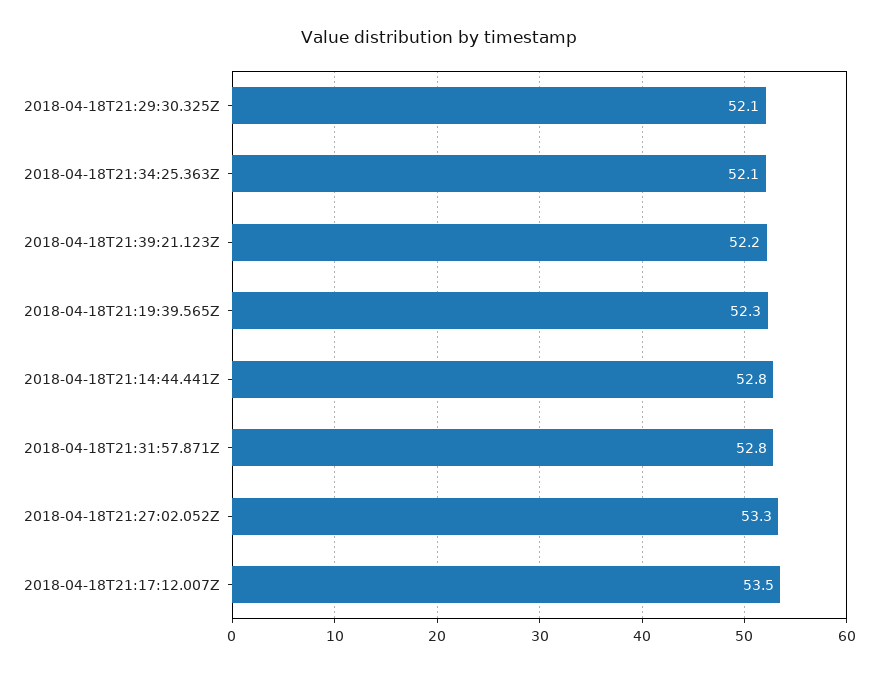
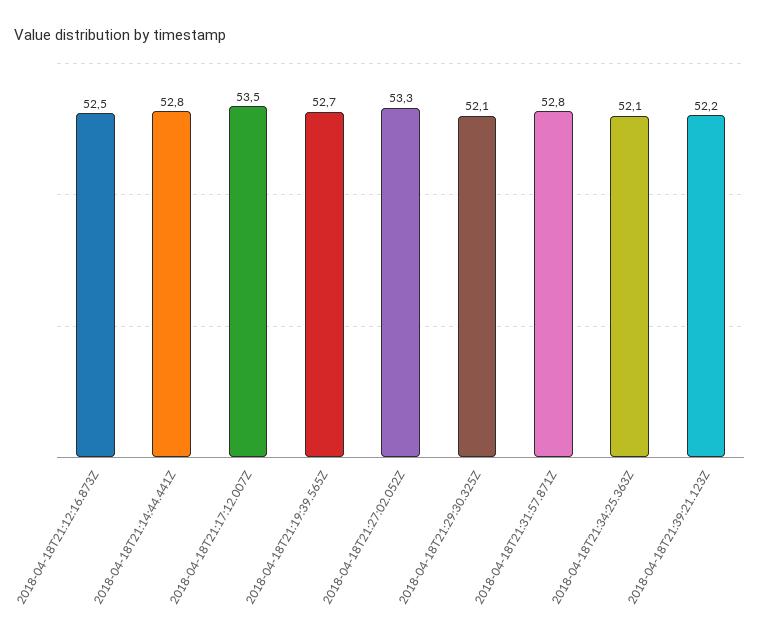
  {
    "2018-04-18T21:29:30.325Z": 52.1,
    "2018-04-18T21:34:25.363Z": 52.1,
    "2018-04-18T21:39:21.123Z": 52.2,
-   "2018-04-18T21:19:39.565Z": 52.3,
+   "2018-04-18T21:19:39.565Z": 52.7,
    "2018-04-18T21:14:44.441Z": 52.8,
    "2018-04-18T21:31:57.871Z": 52.8,
    "2018-04-18T21:27:02.052Z": 53.3,
-   "2018-04-18T21:17:12.007Z": 53.5
+   "2018-04-18T21:17:12.007Z": 53.5,
+   "2018-04-18T21:12:16.873Z": 52.5
  }

